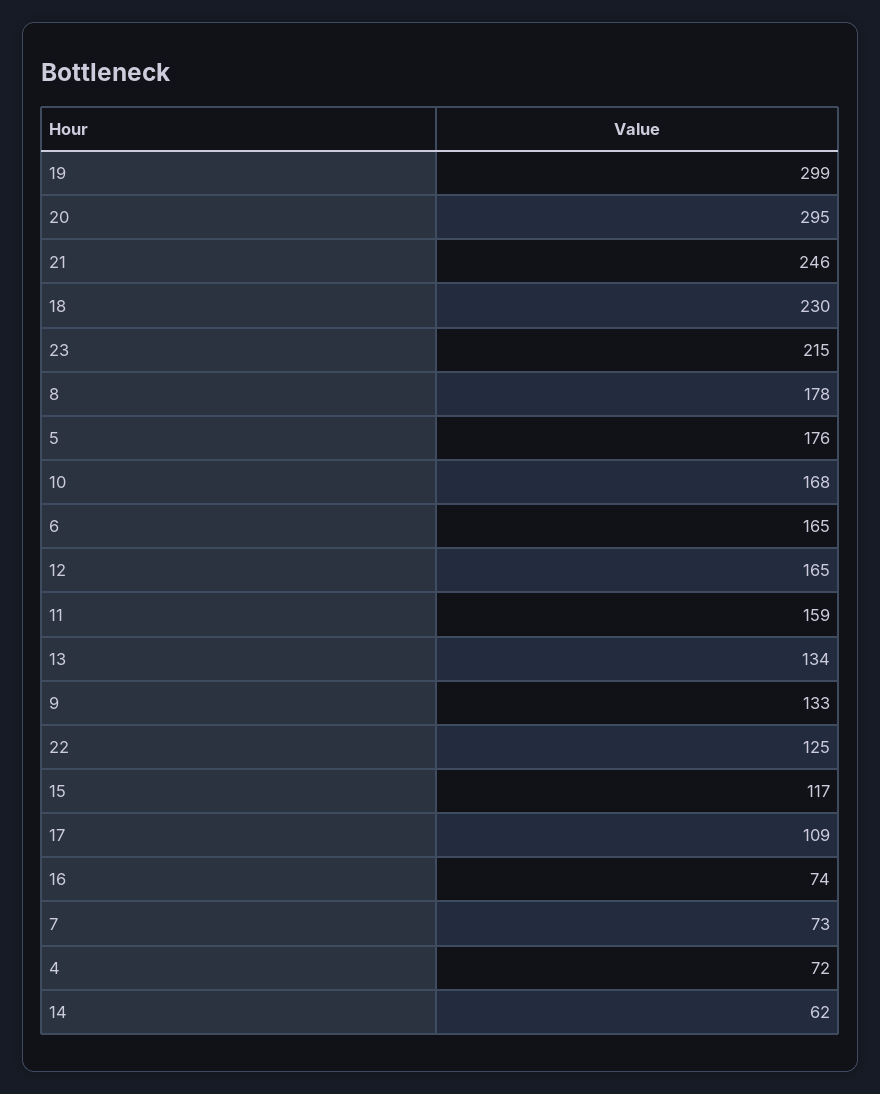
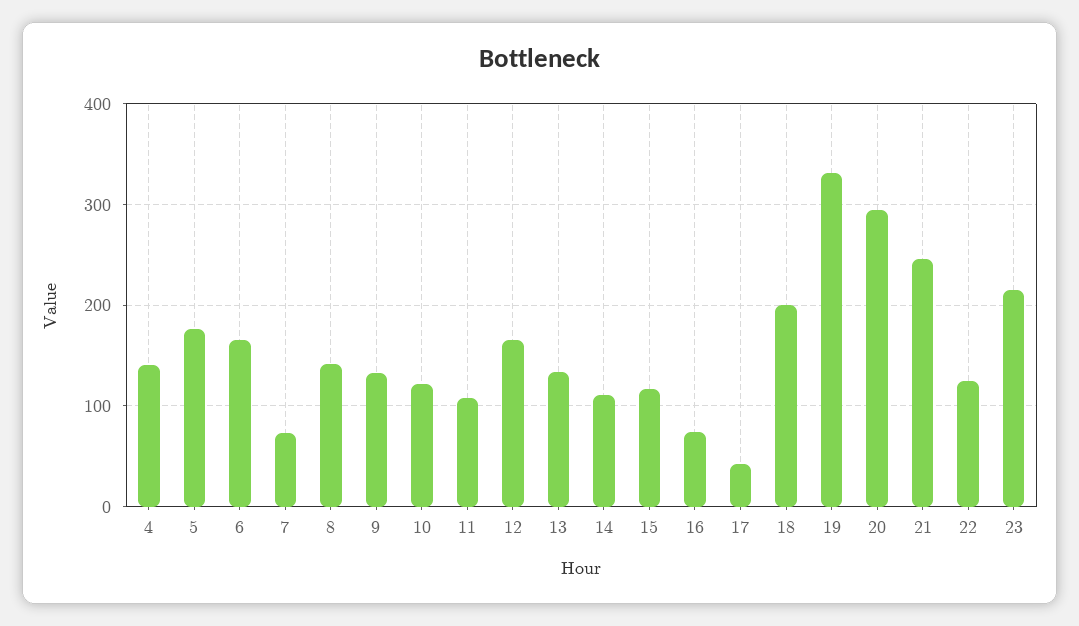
  {
-   "19": 299,
+   "19": 330,
    "20": 295,
    "21": 246,
-   "18": 230,
+   "18": 200,
    "23": 215,
-   "8": 178,
+   "8": 140,
    "5": 176,
-   "10": 168,
+   "10": 120,
    "6": 165,
    "12": 165,
-   "11": 159,
+   "11": 110,
    "13": 134,
    "9": 133,
    "22": 125,
    "15": 117,
-   "17": 109,
+   "17": 40,
    "16": 74,
    "7": 73,
-   "4": 72,
+   "4": 140,
-   "14": 62
+   "14": 110
  }

